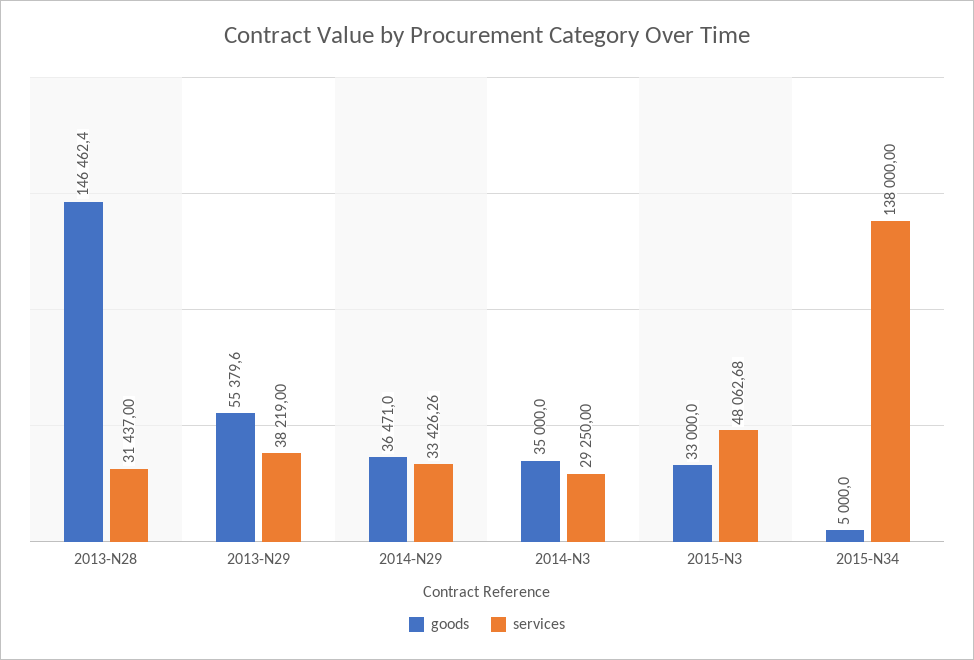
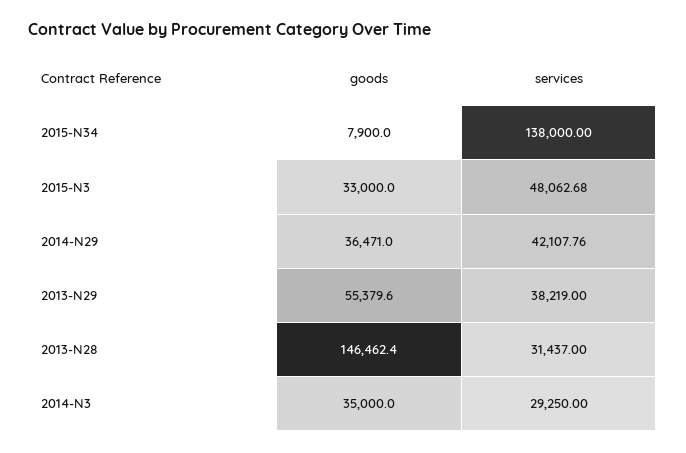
  {
    "goods": {
      "2013-N28": 146462.4,
      "2013-N29": 55379.6,
      "2014-N29": 36471,
      "2014-N3": 35000,
      "2015-N3": 33000,
-     "2015-N34": 5000
+     "2015-N34": 7900
    },
    "services": {
      "2013-N28": 31437,
      "2013-N29": 38219,
-     "2014-N29": 33426.26,
+     "2014-N29": 42107.76,
      "2014-N3": 29250,
      "2015-N3": 48062.68,
      "2015-N34": 138000
    }
  }

